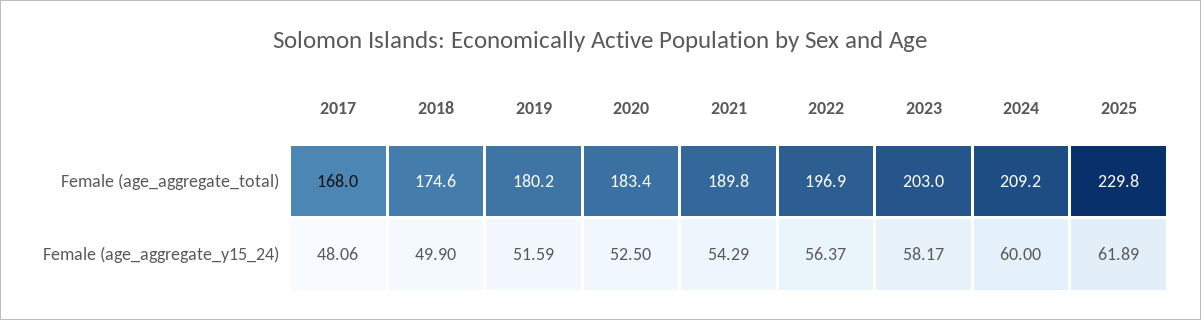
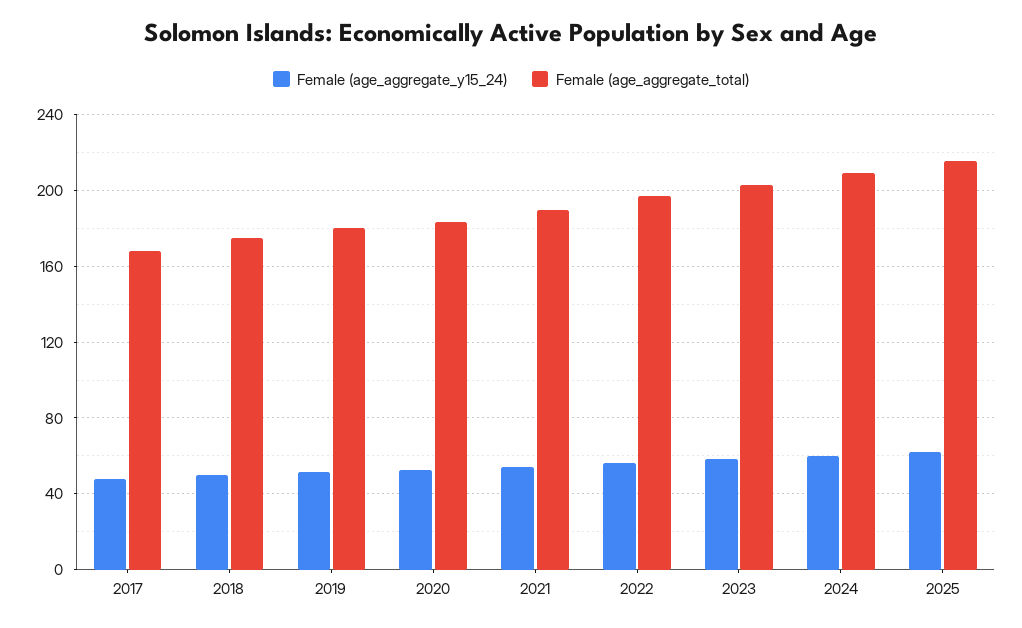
  {
    "Female (age_aggregate_total)": {
      "2017": 168,
      "2018": 174.6,
      "2019": 180.2,
      "2020": 183.4,
      "2021": 189.8,
      "2022": 196.9,
      "2023": 203,
      "2024": 209.2,
-     "2025": 229.8
+     "2025": 215
    },
    "Female (age_aggregate_y15_24)": {
      "2017": 48.06,
      "2018": 49.9,
      "2019": 51.59,
      "2020": 52.5,
      "2021": 54.29,
      "2022": 56.37,
      "2023": 58.17,
      "2024": 60,
      "2025": 61.89
    }
  }

